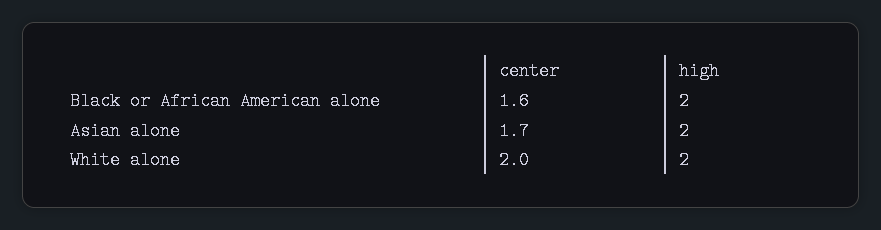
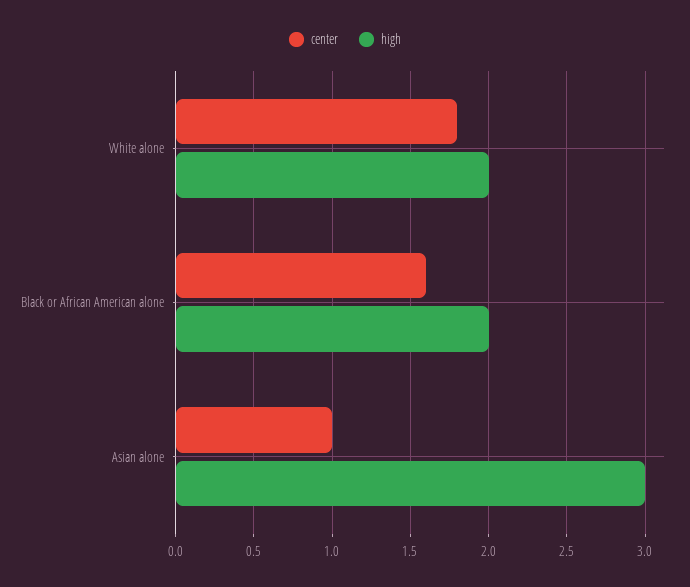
  {
    "center": {
      "Black or African American alone": 1.6,
-     "Asian alone": 1.7,
+     "Asian alone": 1,
-     "White alone": 2
+     "White alone": 1.8
    },
    "high": {
      "Black or African American alone": 2,
-     "Asian alone": 2,
+     "Asian alone": 3,
      "White alone": 2
    }
  }

